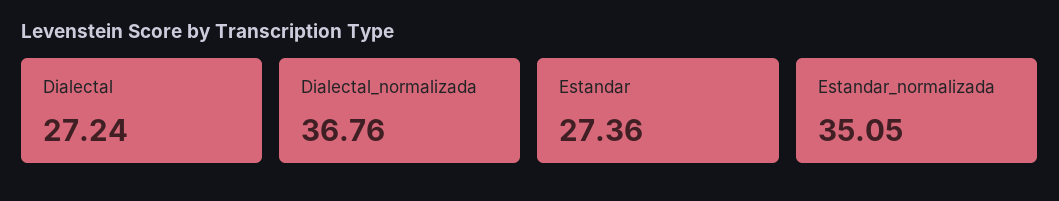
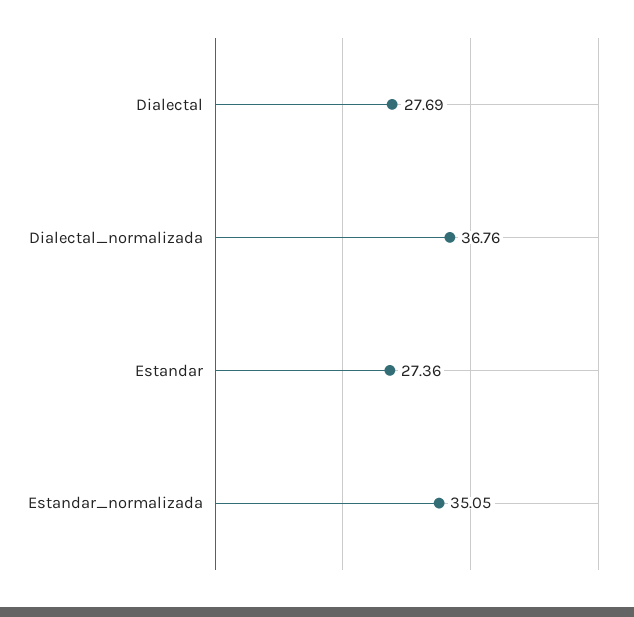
  {
-   "Dialectal": 27.24,
+   "Dialectal": 27.69,
    "Dialectal_normalizada": 36.76,
    "Estandar": 27.36,
    "Estandar_normalizada": 35.05
  }

